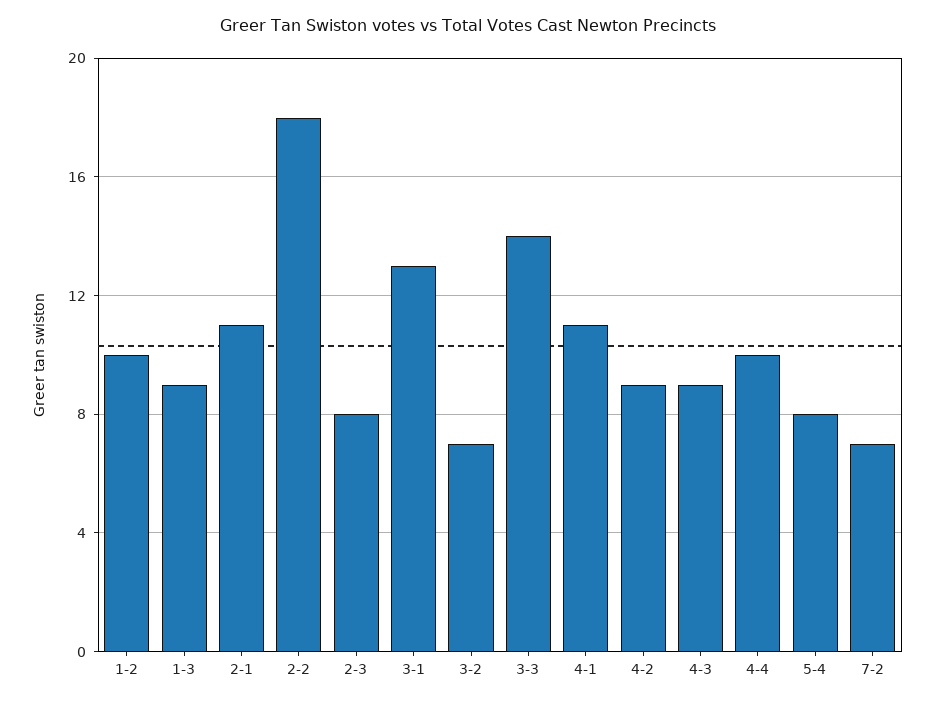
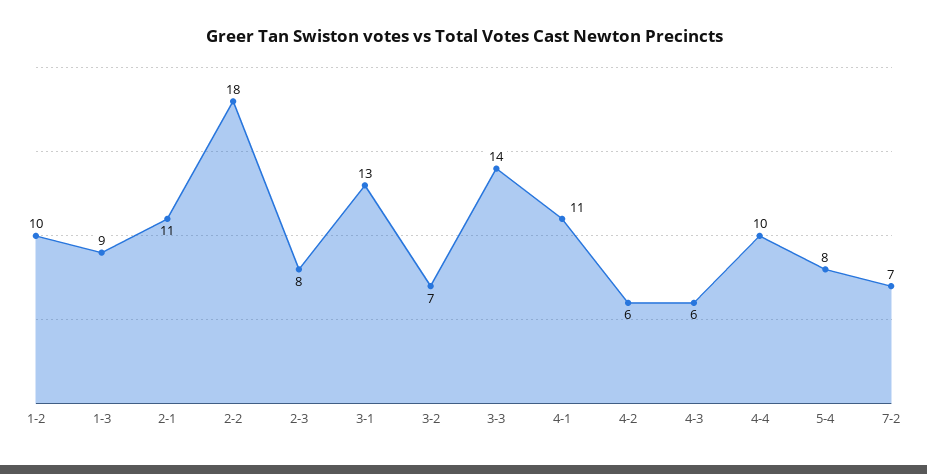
  {
    "1-2": 10,
    "1-3": 9,
    "2-1": 11,
    "2-2": 18,
    "2-3": 8,
    "3-1": 13,
    "3-2": 7,
    "3-3": 14,
    "4-1": 11,
-   "4-2": 9,
+   "4-2": 6,
-   "4-3": 9,
+   "4-3": 6,
    "4-4": 10,
    "5-4": 8,
    "7-2": 7
  }

